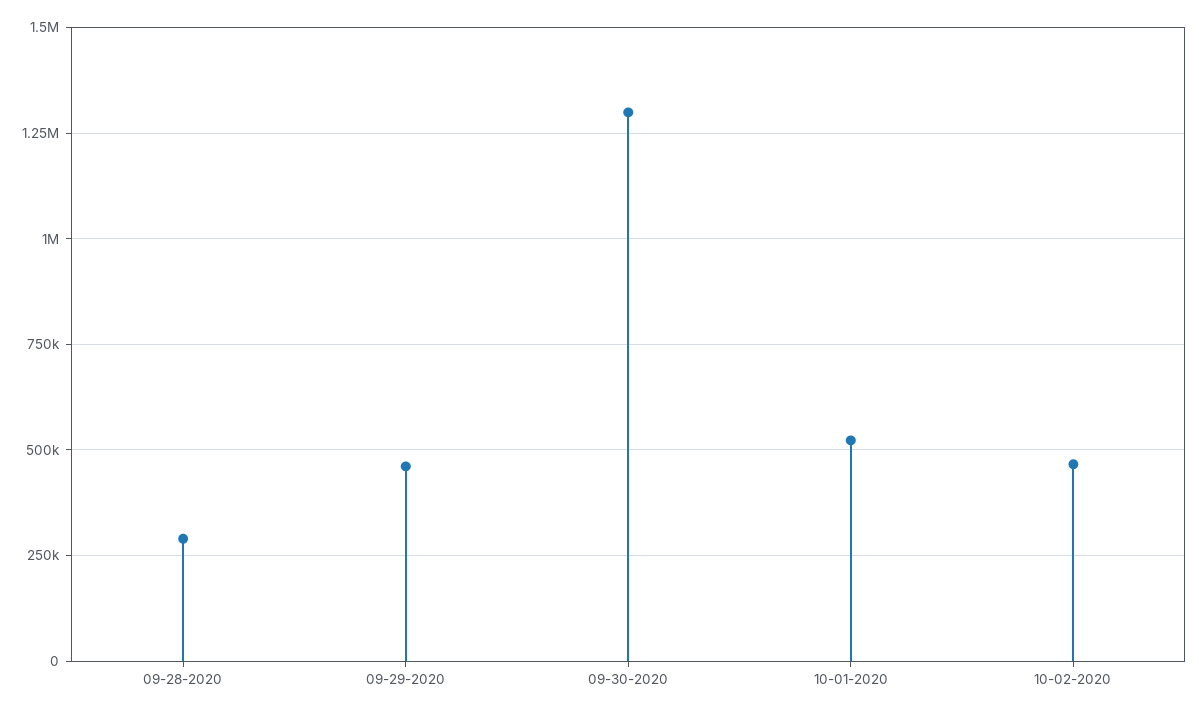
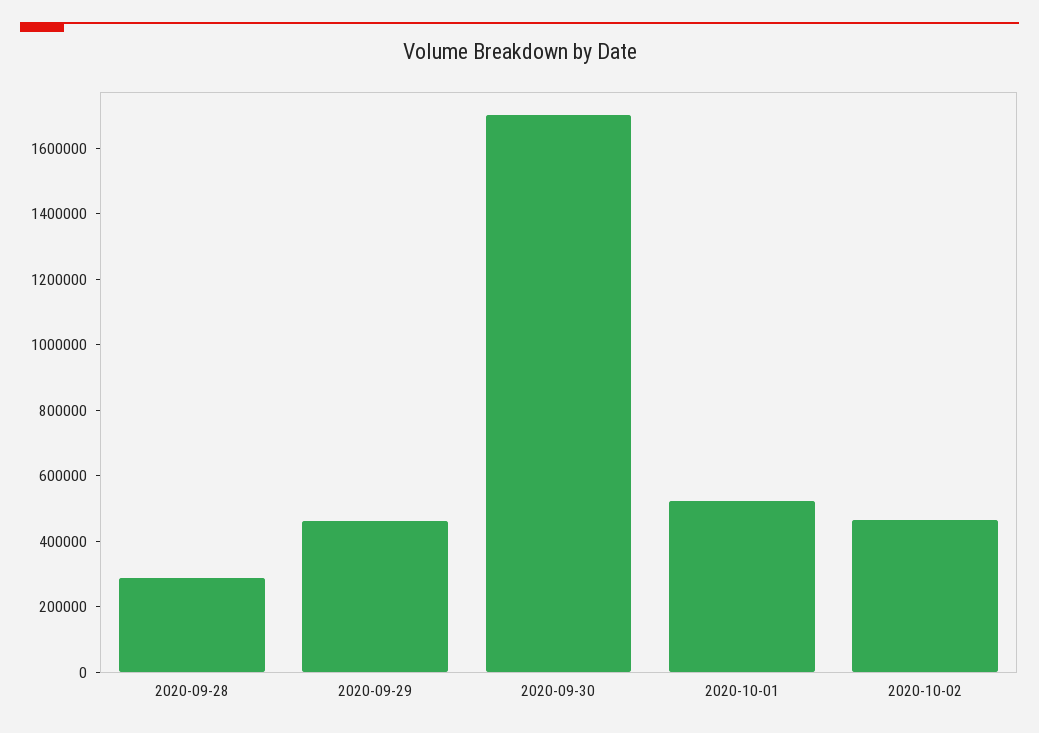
  {
    "09-28-2020": 300000,
    "09-29-2020": 450000,
-   "09-30-2020": 1300000,
+   "09-30-2020": 1700000,
    "10-01-2020": 525000,
    "10-02-2020": 475000
  }

